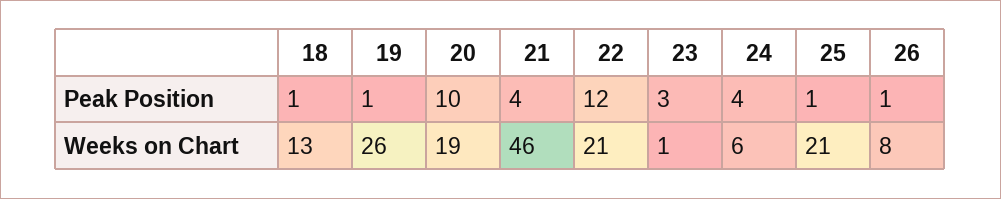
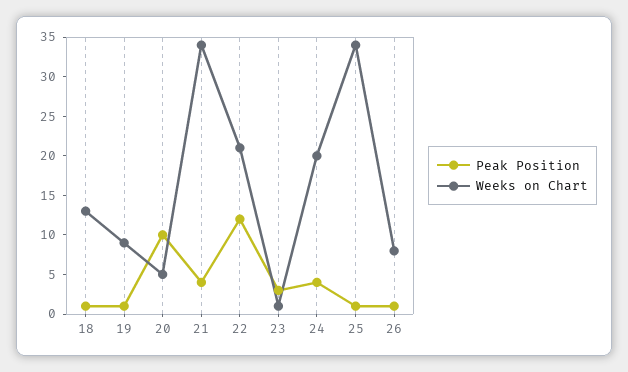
  {
    "Peak Position": {
      "18": 1,
      "19": 1,
      "20": 10,
      "21": 4,
      "22": 12,
      "23": 3,
      "24": 4,
      "25": 1,
      "26": 1
    },
    "Weeks on Chart": {
      "18": 13,
-     "19": 26,
+     "19": 10,
-     "20": 19,
+     "20": 5,
-     "21": 46,
+     "21": 35,
      "22": 21,
      "23": 1,
-     "24": 6,
+     "24": 20,
-     "25": 21,
+     "25": 35,
      "26": 8
    }
  }

